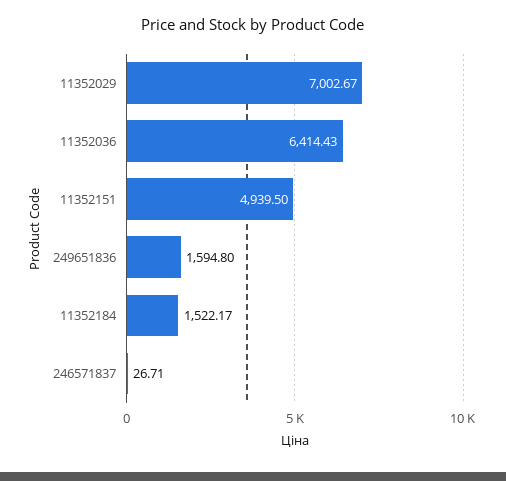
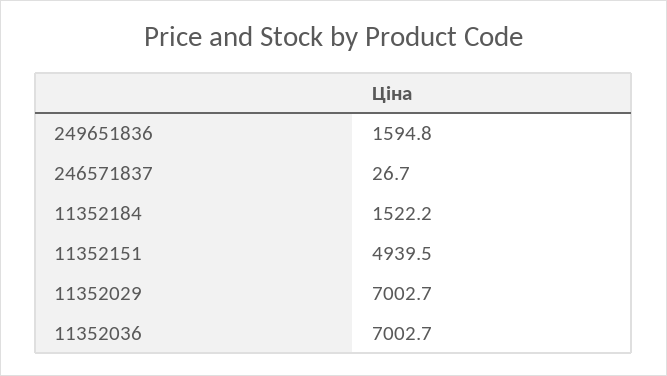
  {
    "11352029": 7002.67,
-   "11352036": 6414.43,
+   "11352036": 7002.7,
    "11352151": 4939.5,
    "249651836": 1594.8,
    "11352184": 1522.17,
    "246571837": 26.71
  }

